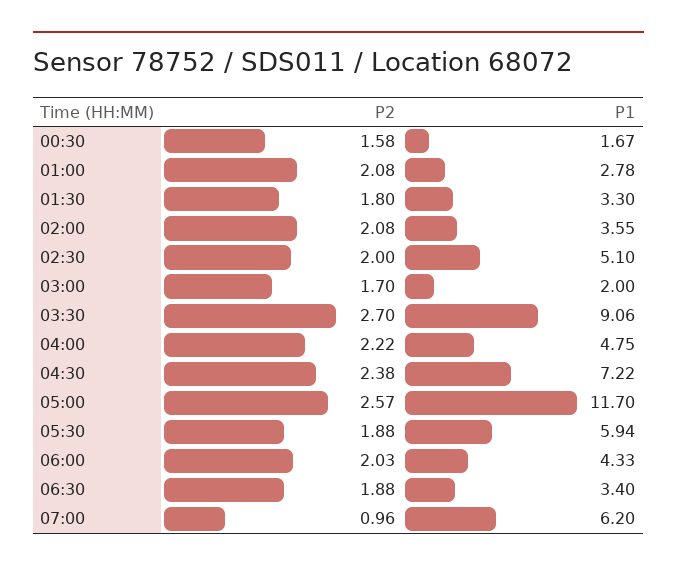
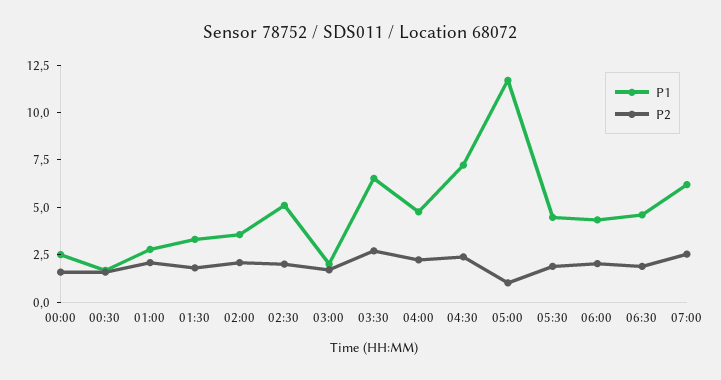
  {
    "P2": {
      "00:30": 1.58,
      "01:00": 2.08,
      "01:30": 1.8,
      "02:00": 2.08,
      "02:30": 2,
      "03:00": 1.7,
      "03:30": 2.7,
      "04:00": 2.22,
      "04:30": 2.38,
-     "05:00": 2.57,
+     "05:00": 1,
      "05:30": 1.88,
      "06:00": 2.03,
      "06:30": 1.88,
-     "07:00": 0.96
+     "07:00": 2.5,
+     "00:00": 1.5
    },
    "P1": {
      "00:30": 1.67,
      "01:00": 2.78,
      "01:30": 3.3,
      "02:00": 3.55,
      "02:30": 5.1,
      "03:00": 2,
-     "03:30": 9.06,
+     "03:30": 6.5,
      "04:00": 4.75,
      "04:30": 7.22,
      "05:00": 11.7,
-     "05:30": 5.94,
+     "05:30": 4.5,
      "06:00": 4.33,
-     "06:30": 3.4,
+     "06:30": 4.5,
-     "07:00": 6.2
+     "07:00": 6.2,
+     "00:00": 2.5
    }
  }

